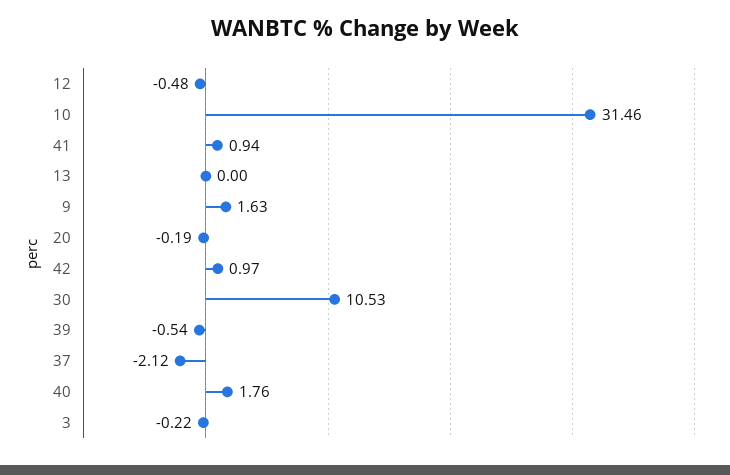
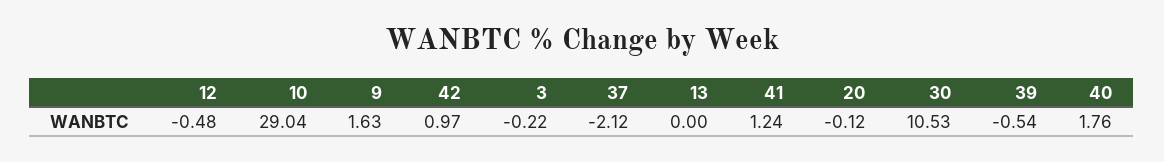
  {
    "12": -0.48,
-   "10": 31.46,
+   "10": 29.04,
-   "41": 0.94,
+   "41": 1.24,
    "13": 0,
    "9": 1.63,
-   "20": -0.19,
+   "20": -0.12,
    "42": 0.97,
    "30": 10.53,
    "39": -0.54,
    "37": -2.12,
    "40": 1.76,
    "3": -0.22
  }

